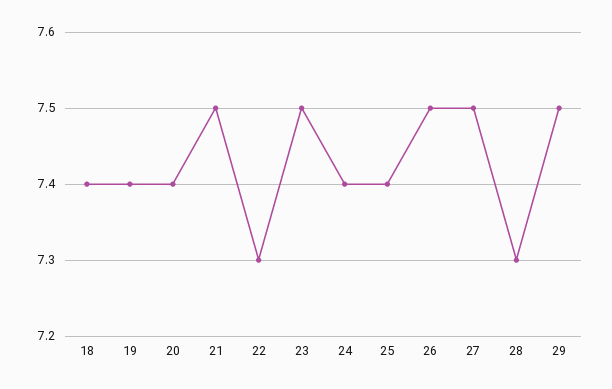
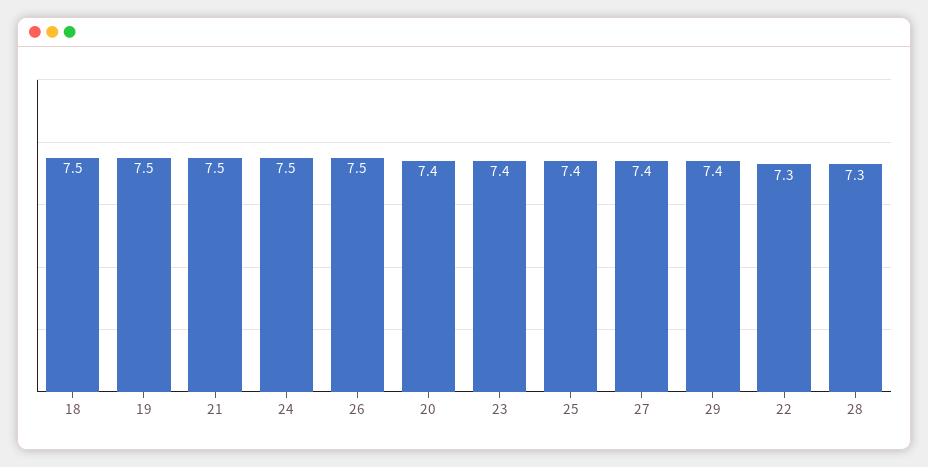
  {
-   "18": 7.4,
+   "18": 7.5,
-   "19": 7.4,
+   "19": 7.5,
    "20": 7.4,
    "21": 7.5,
    "22": 7.3,
-   "23": 7.5,
+   "23": 7.4,
-   "24": 7.4,
+   "24": 7.5,
    "25": 7.4,
    "26": 7.5,
-   "27": 7.5,
+   "27": 7.4,
    "28": 7.3,
-   "29": 7.5
+   "29": 7.4
  }

